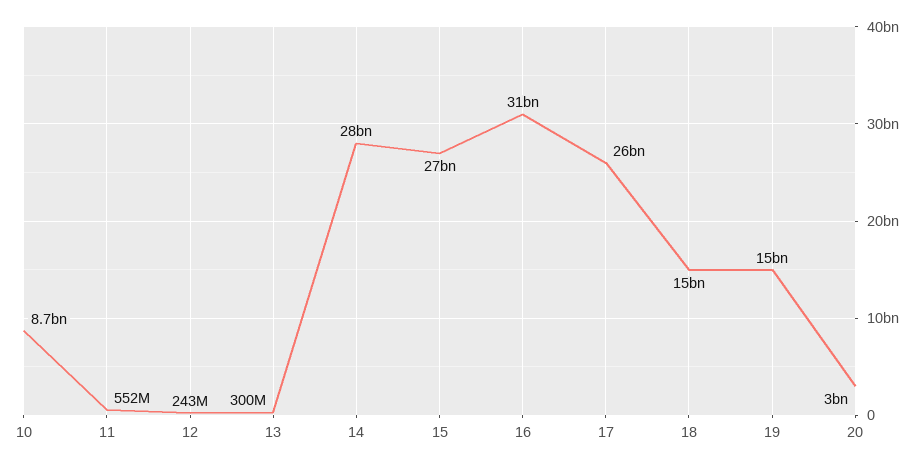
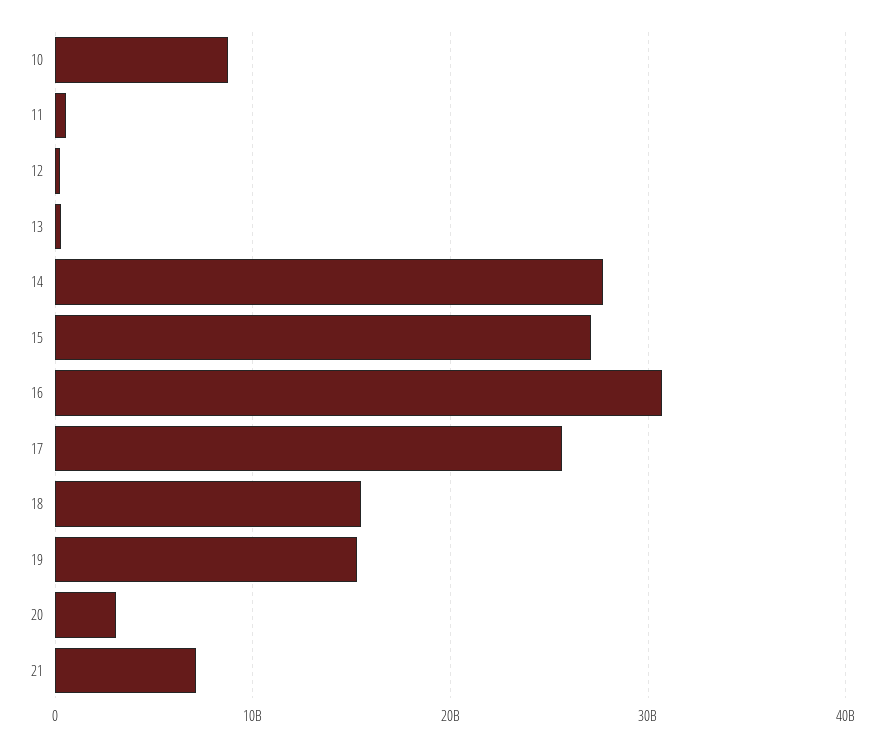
  {
    "10": 8700000000,
    "11": 552000000,
    "12": 243000000,
    "13": 300000000,
    "14": 28000000000,
    "15": 27000000000,
    "16": 31000000000,
    "17": 26000000000,
    "18": 15000000000,
    "19": 15000000000,
-   "20": 3000000000
+   "20": 3000000000,
+   "21": 7000000000
  }

